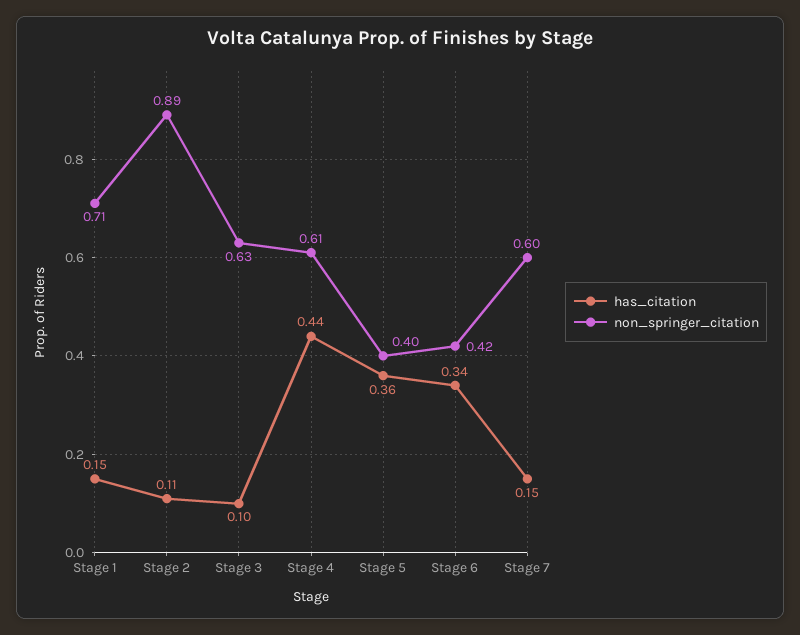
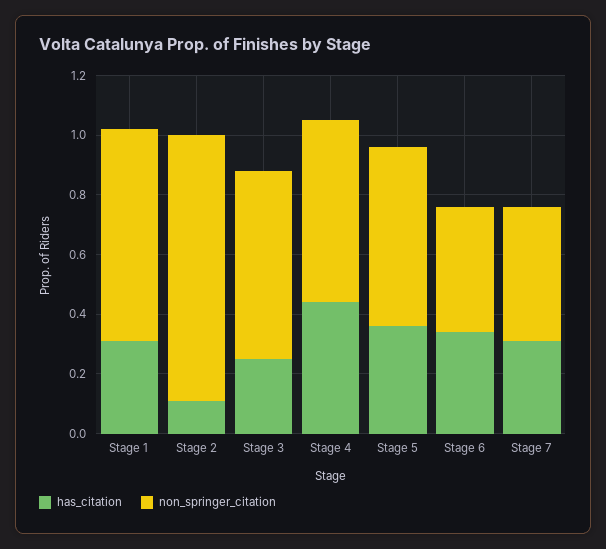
  {
    "has_citation": {
-     "Stage 1": 0.15,
+     "Stage 1": 0.3,
      "Stage 2": 0.11,
-     "Stage 3": 0.1,
+     "Stage 3": 0.25,
      "Stage 4": 0.44,
      "Stage 5": 0.36,
      "Stage 6": 0.34,
-     "Stage 7": 0.15
+     "Stage 7": 0.3
    },
    "non_springer_citation": {
      "Stage 1": 0.71,
      "Stage 2": 0.89,
      "Stage 3": 0.63,
      "Stage 4": 0.61,
-     "Stage 5": 0.4,
+     "Stage 5": 0.6,
      "Stage 6": 0.42,
-     "Stage 7": 0.6
+     "Stage 7": 0.45
    }
  }

